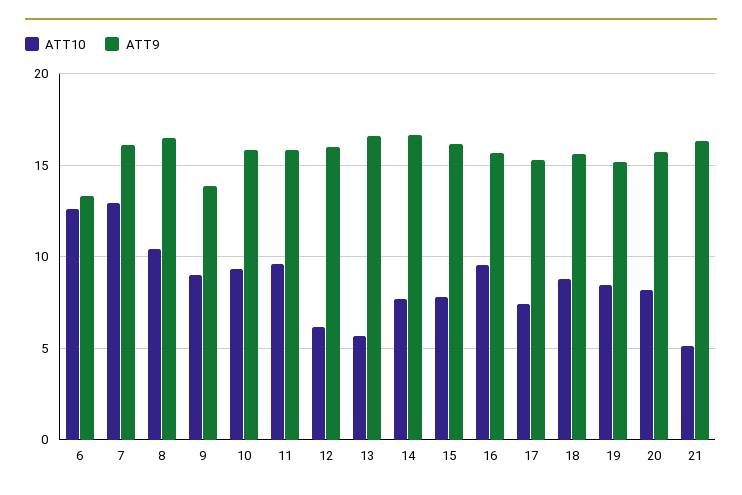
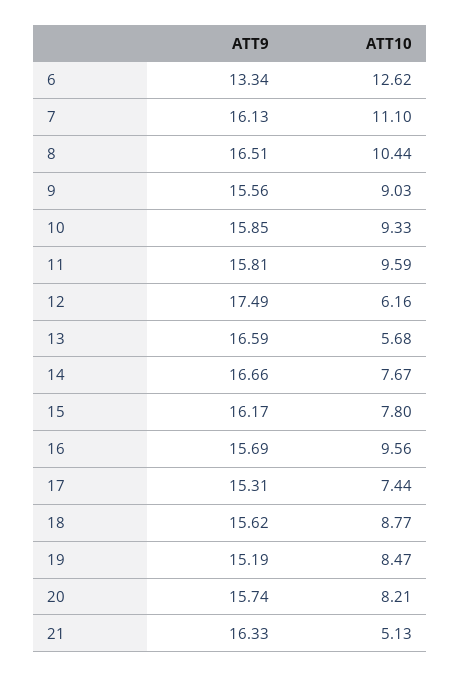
  {
    "ATT10": {
      "6": 12.62,
-     "7": 13,
+     "7": 11.1,
      "8": 10.44,
      "9": 9.03,
      "10": 9.33,
      "11": 9.59,
      "12": 6.16,
      "13": 5.68,
      "14": 7.67,
      "15": 7.8,
      "16": 9.56,
      "17": 7.44,
      "18": 8.77,
      "19": 8.47,
      "20": 8.21,
      "21": 5.13
    },
    "ATT9": {
      "6": 13.34,
      "7": 16.13,
      "8": 16.51,
-     "9": 14,
+     "9": 15.56,
      "10": 15.85,
      "11": 15.81,
-     "12": 16,
+     "12": 17.49,
      "13": 16.59,
      "14": 16.66,
      "15": 16.17,
      "16": 15.69,
      "17": 15.31,
      "18": 15.62,
      "19": 15.19,
      "20": 15.74,
      "21": 16.33
    }
  }

